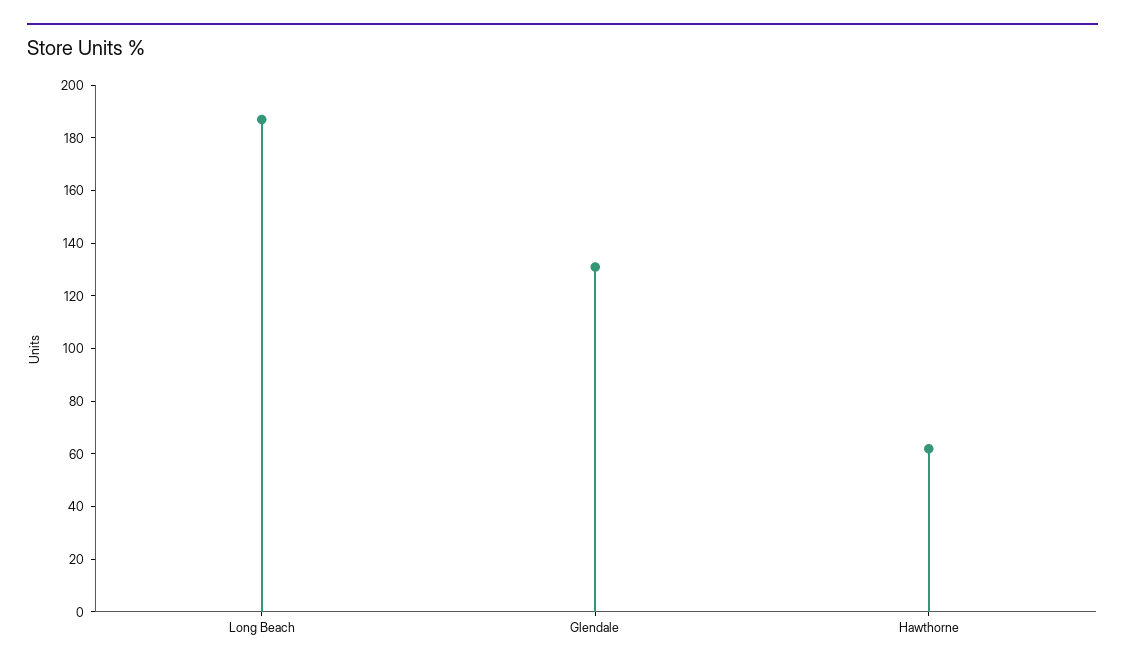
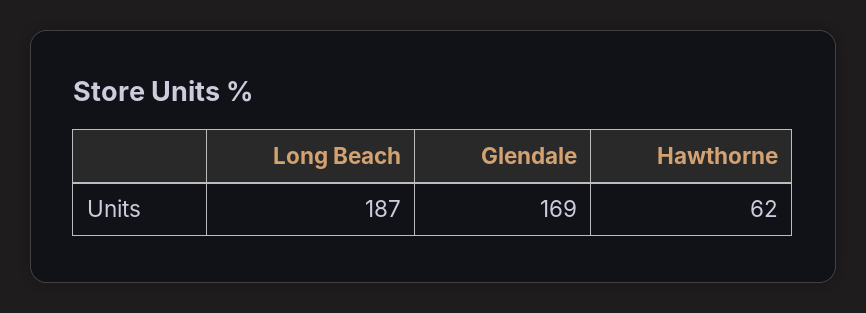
  {
    "Long Beach": 187,
-   "Glendale": 130,
+   "Glendale": 169,
    "Hawthorne": 62
  }

